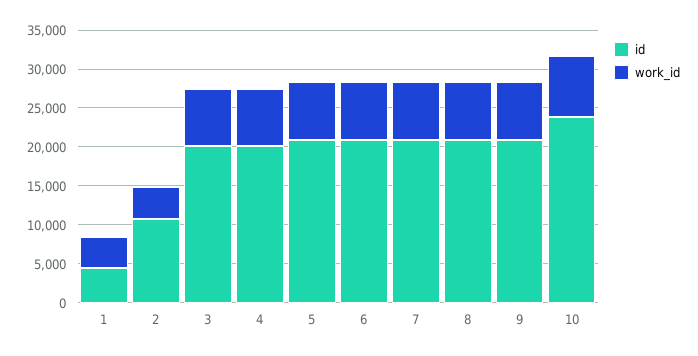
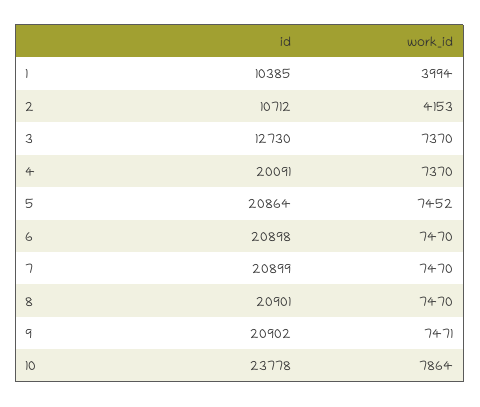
  {
    "id": {
-     "1": 5000,
+     "1": 10385,
      "2": 10712,
-     "3": 20000,
+     "3": 12730,
      "4": 20091,
      "5": 20864,
      "6": 20898,
      "7": 20899,
      "8": 20901,
      "9": 20902,
      "10": 23778
    },
    "work_id": {
      "1": 3994,
      "2": 4153,
      "3": 7370,
      "4": 7370,
      "5": 7452,
      "6": 7470,
      "7": 7470,
      "8": 7470,
      "9": 7471,
      "10": 7864
    }
  }

